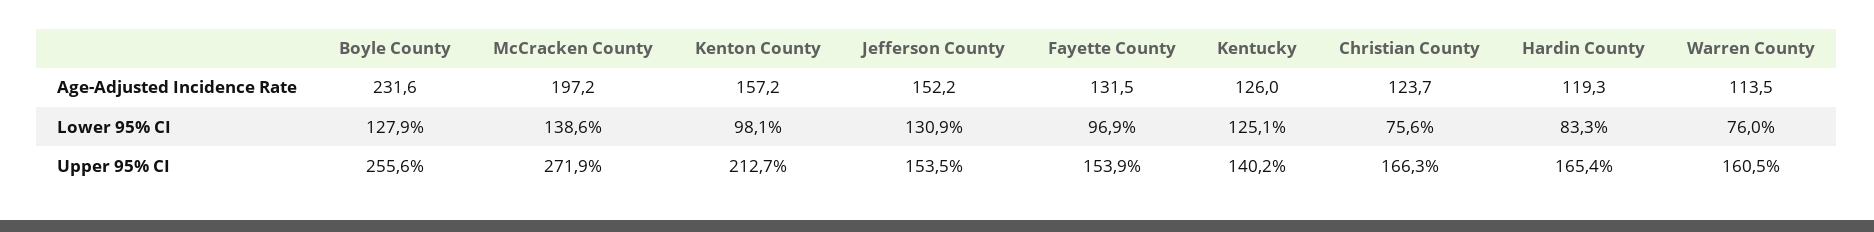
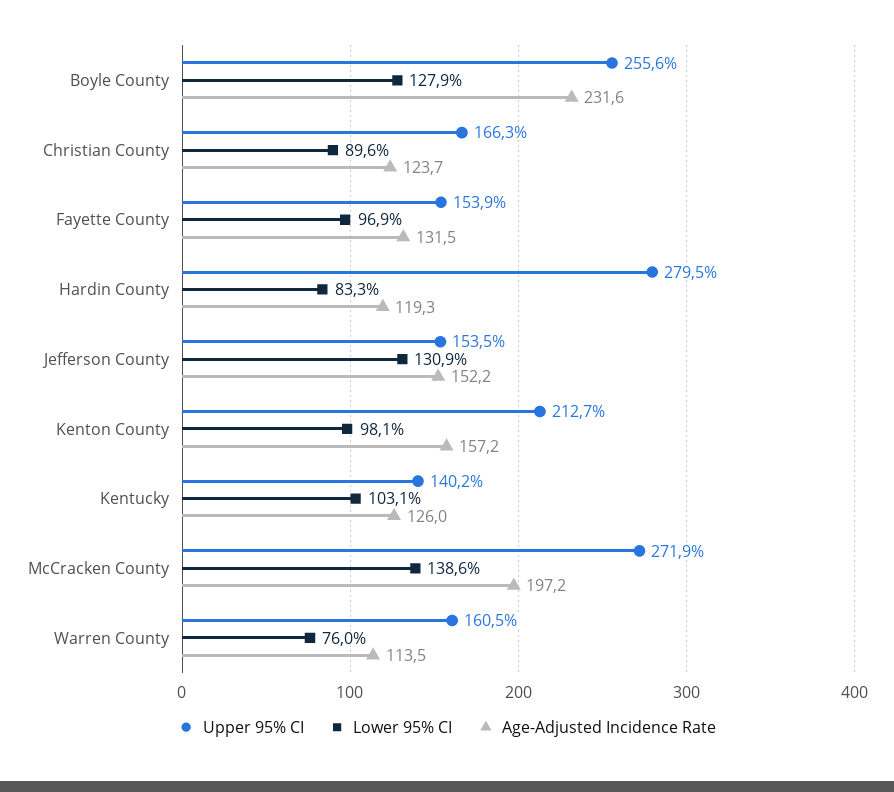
  {
    "Age-Adjusted Incidence Rate": {
      "Boyle County": 231.6,
      "McCracken County": 197.2,
      "Kenton County": 157.2,
      "Jefferson County": 152.2,
      "Fayette County": 131.5,
      "Kentucky": 126,
      "Christian County": 123.7,
      "Hardin County": 119.3,
      "Warren County": 113.5
    },
    "Lower 95% CI": {
      "Boyle County": 127.9,
      "McCracken County": 138.6,
      "Kenton County": 98.1,
      "Jefferson County": 130.9,
      "Fayette County": 96.9,
-     "Kentucky": 125.1,
+     "Kentucky": 103.1,
-     "Christian County": 75.6,
+     "Christian County": 89.6,
      "Hardin County": 83.3,
      "Warren County": 76
    },
    "Upper 95% CI": {
      "Boyle County": 255.6,
      "McCracken County": 271.9,
      "Kenton County": 212.7,
      "Jefferson County": 153.5,
      "Fayette County": 153.9,
      "Kentucky": 140.2,
      "Christian County": 166.3,
-     "Hardin County": 165.4,
+     "Hardin County": 279.5,
      "Warren County": 160.5
    }
  }

